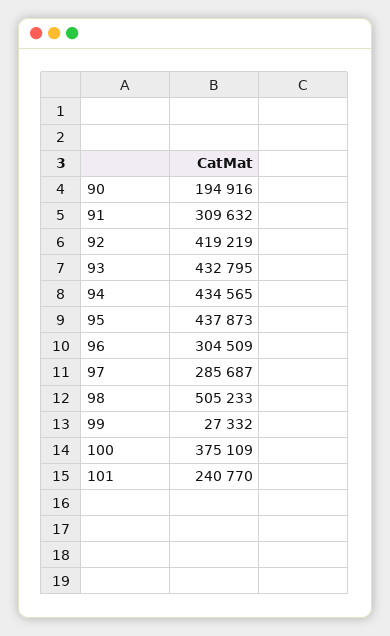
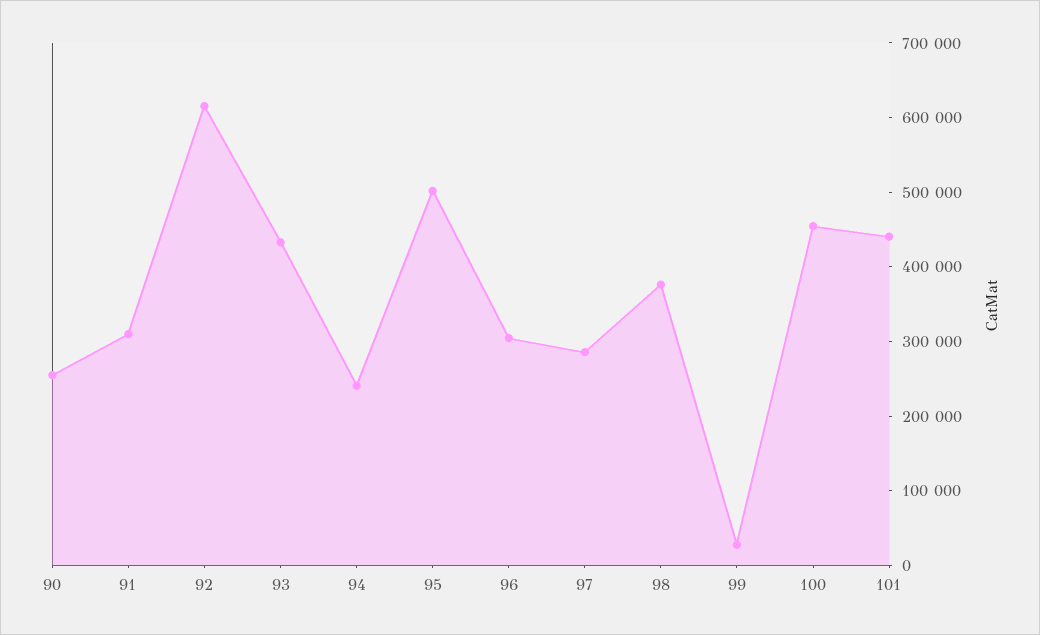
  {
-   "90": 194916,
+   "90": 260000,
    "91": 309632,
-   "92": 419219,
+   "92": 620000,
    "93": 432795,
-   "94": 434565,
+   "94": 240000,
-   "95": 437873,
+   "95": 500000,
    "96": 304509,
    "97": 285687,
-   "98": 505233,
+   "98": 380000,
    "99": 27332,
-   "100": 375109,
+   "100": 460000,
-   "101": 240770
+   "101": 440000
  }

